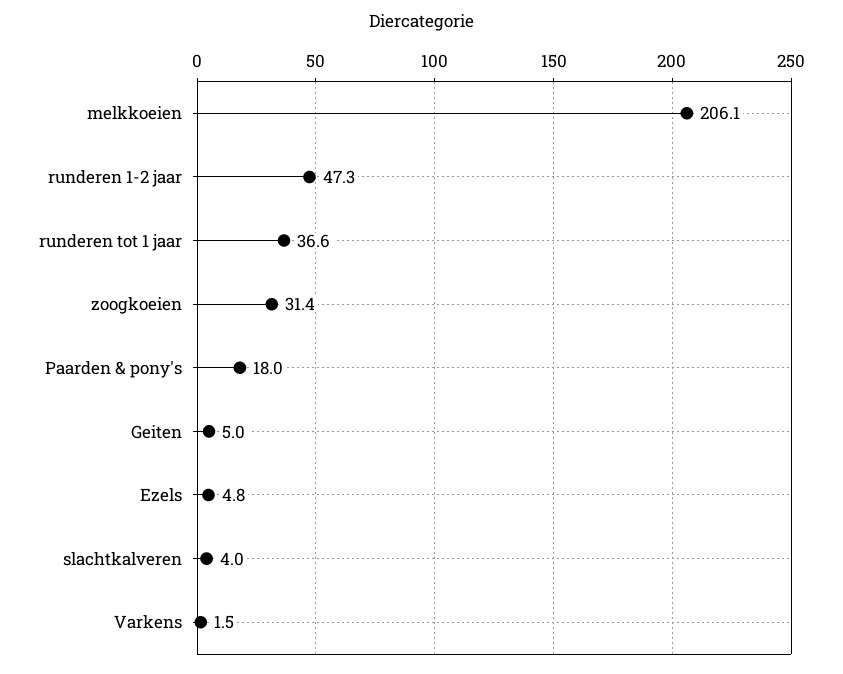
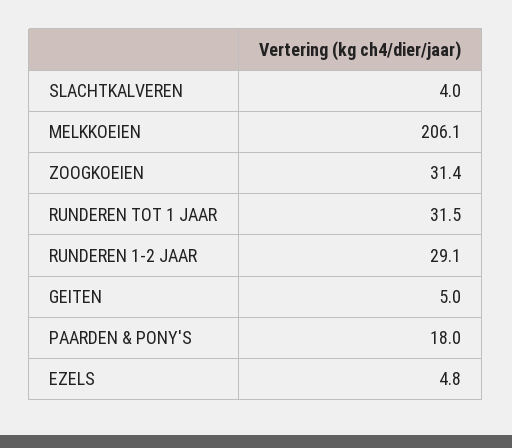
  {
    "melkkoeien": 206.1,
-   "runderen 1-2 jaar": 47.3,
+   "runderen 1-2 jaar": 29.1,
-   "runderen tot 1 jaar": 36.6,
+   "runderen tot 1 jaar": 31.5,
    "zoogkoeien": 31.4,
    "Paarden & pony's": 18,
    "Geiten": 5,
    "Ezels": 4.8,
-   "slachtkalveren": 4,
+   "slachtkalveren": 4
-   "Varkens": 1.5
  }

